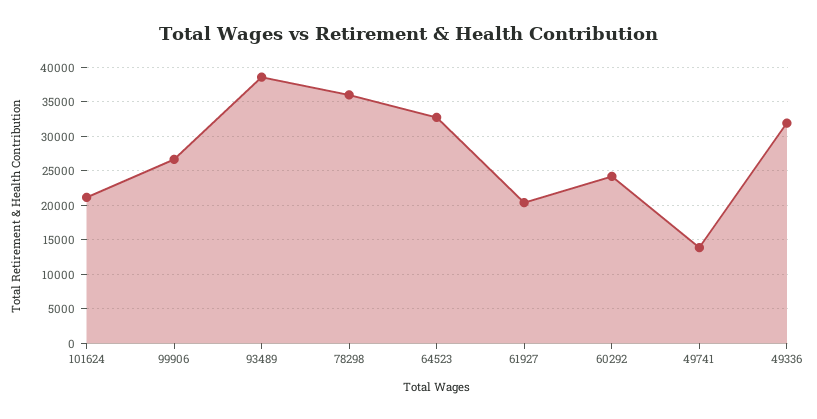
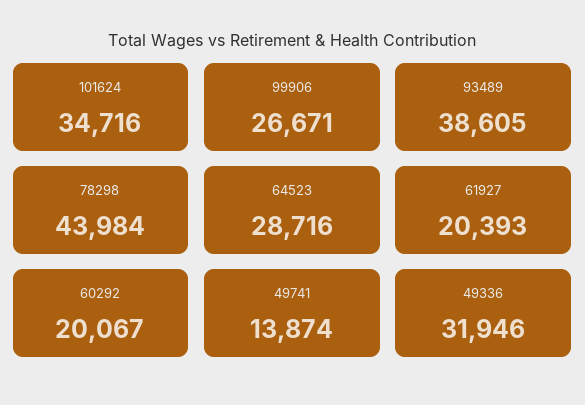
  {
-   "101624": 21000,
+   "101624": 34716,
    "99906": 26671,
    "93489": 38605,
-   "78298": 36000,
+   "78298": 43984,
-   "64523": 33000,
+   "64523": 28716,
    "61927": 20393,
-   "60292": 24000,
+   "60292": 20067,
    "49741": 13874,
    "49336": 31946
  }

